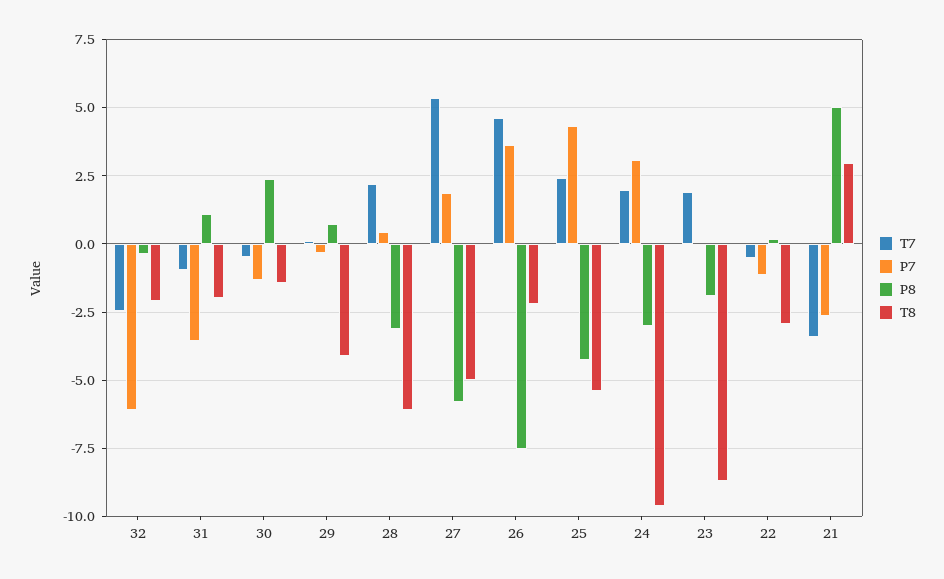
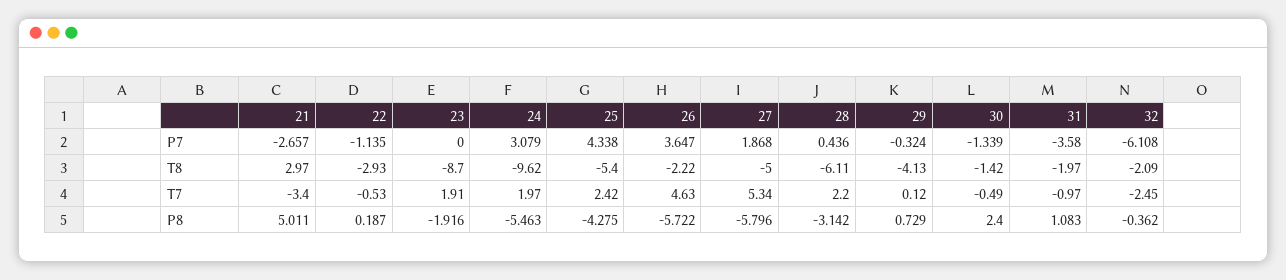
  {
    "T7": {
      "32": -2.45,
      "31": -0.97,
      "30": -0.49,
      "29": 0.12,
      "28": 2.2,
      "27": 5.34,
      "26": 4.63,
      "25": 2.42,
      "24": 1.97,
      "23": 1.91,
      "22": -0.53,
      "21": -3.4
    },
    "P7": {
      "32": -6.108,
      "31": -3.58,
      "30": -1.339,
      "29": -0.324,
      "28": 0.436,
      "27": 1.868,
      "26": 3.647,
      "25": 4.338,
      "24": 3.079,
      "23": 0,
      "22": -1.135,
      "21": -2.657
    },
    "P8": {
      "32": -0.362,
      "31": 1.083,
      "30": 2.4,
      "29": 0.729,
      "28": -3.142,
      "27": -5.796,
-     "26": -7.5,
+     "26": -5.722,
      "25": -4.275,
-     "24": -3,
+     "24": -5.463,
      "23": -1.916,
      "22": 0.187,
      "21": 5.011
    },
    "T8": {
      "32": -2.09,
      "31": -1.97,
      "30": -1.42,
      "29": -4.13,
      "28": -6.11,
      "27": -5,
      "26": -2.22,
      "25": -5.4,
      "24": -9.62,
      "23": -8.7,
      "22": -2.93,
      "21": 2.97
    }
  }

